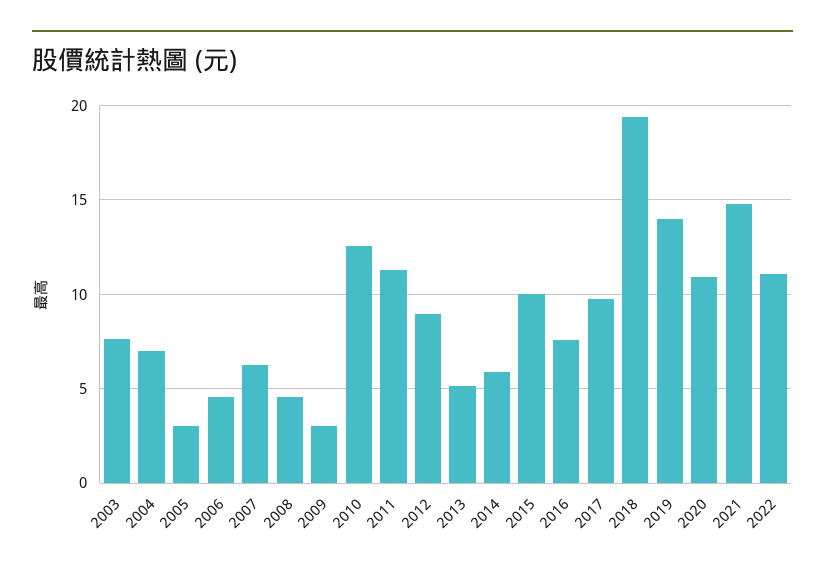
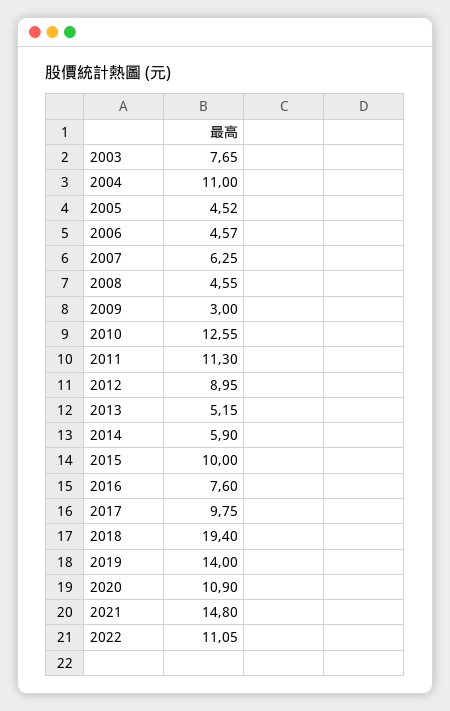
  {
    "2003": 7.65,
-   "2004": 7,
+   "2004": 11,
-   "2005": 3,
+   "2005": 4.52,
    "2006": 4.57,
    "2007": 6.25,
    "2008": 4.55,
    "2009": 3,
    "2010": 12.55,
    "2011": 11.3,
    "2012": 8.95,
    "2013": 5.15,
    "2014": 5.9,
    "2015": 10,
    "2016": 7.6,
    "2017": 9.75,
    "2018": 19.4,
    "2019": 14,
    "2020": 10.9,
    "2021": 14.8,
    "2022": 11.05
  }

